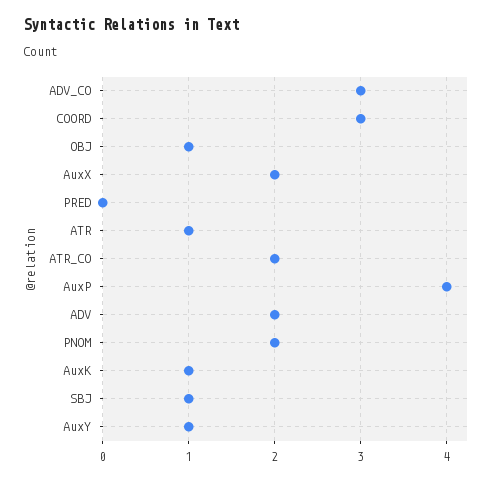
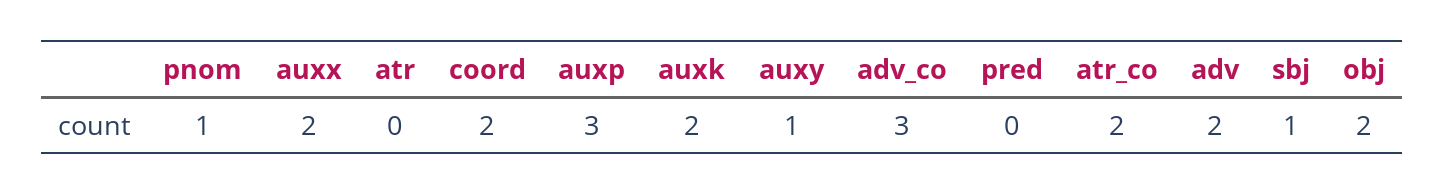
  {
    "ADV_CO": 3,
-   "COORD": 3,
+   "COORD": 2,
-   "OBJ": 1,
+   "OBJ": 2,
    "AuxX": 2,
    "PRED": 0,
-   "ATR": 1,
+   "ATR": 0,
    "ATR_CO": 2,
-   "AuxP": 4,
+   "AuxP": 3,
    "ADV": 2,
-   "PNOM": 2,
+   "PNOM": 1,
-   "AuxK": 1,
+   "AuxK": 2,
    "SBJ": 1,
    "AuxY": 1
  }

